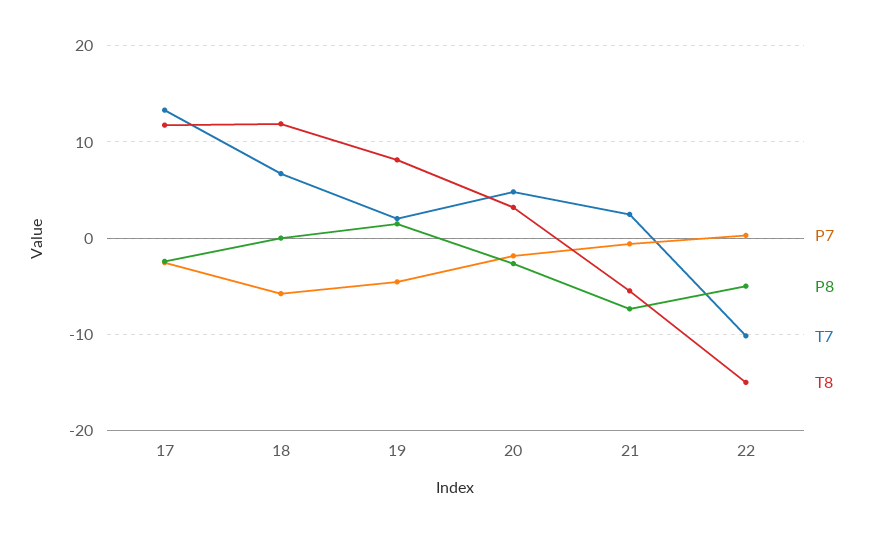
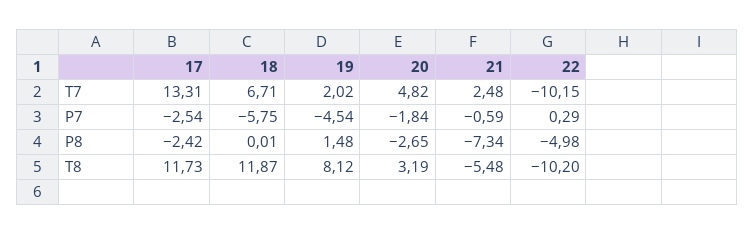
  {
    "P7": {
      "17": -2.54,
      "18": -5.75,
      "19": -4.54,
      "20": -1.84,
      "21": -0.59,
      "22": 0.29
    },
    "P8": {
      "17": -2.42,
      "18": 0.01,
      "19": 1.48,
      "20": -2.65,
      "21": -7.34,
      "22": -4.98
    },
    "T7": {
      "17": 13.31,
      "18": 6.71,
      "19": 2.02,
      "20": 4.82,
      "21": 2.48,
      "22": -10.15
    },
    "T8": {
      "17": 11.73,
      "18": 11.87,
      "19": 8.12,
      "20": 3.19,
      "21": -5.48,
-     "22": -15
+     "22": -10.2
    }
  }

